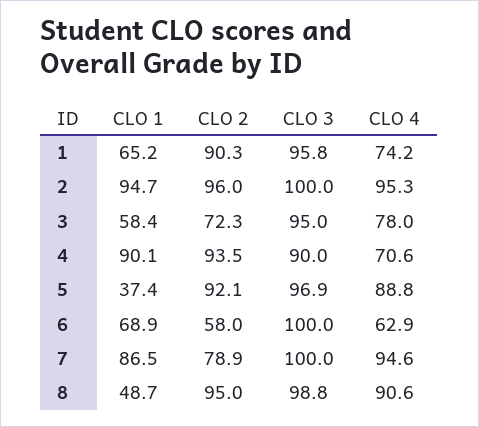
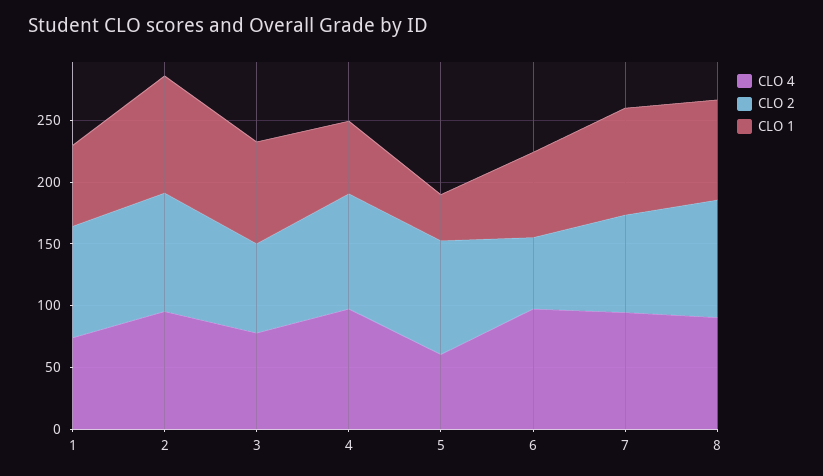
  {
    "CLO 1": {
      "1": 65.2,
      "2": 94.7,
-     "3": 58.4,
+     "3": 80,
-     "4": 90.1,
+     "4": 60,
      "5": 37.4,
      "6": 68.9,
      "7": 86.5,
-     "8": 48.7
+     "8": 80
    },
    "CLO 2": {
      "1": 90.3,
      "2": 96,
      "3": 72.3,
      "4": 93.5,
      "5": 92.1,
      "6": 58,
      "7": 78.9,
      "8": 95
    },
-   "CLO 3": {
-     "1": 95.8,
-     "2": 100,
-     "3": 95,
-     "4": 90,
-     "5": 96.9,
-     "6": 100,
-     "7": 100,
-     "8": 98.8
-   },
    "CLO 4": {
      "1": 74.2,
      "2": 95.3,
      "3": 78,
-     "4": 70.6,
+     "4": 100,
-     "5": 88.8,
+     "5": 60,
-     "6": 62.9,
+     "6": 100,
      "7": 94.6,
      "8": 90.6
    }
  }

